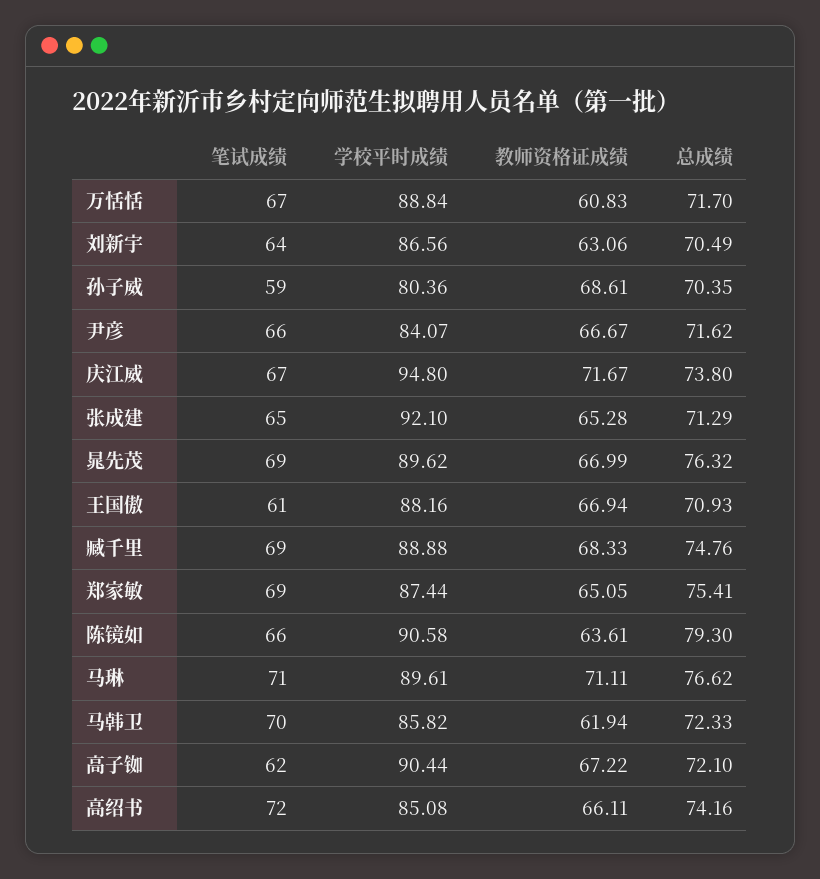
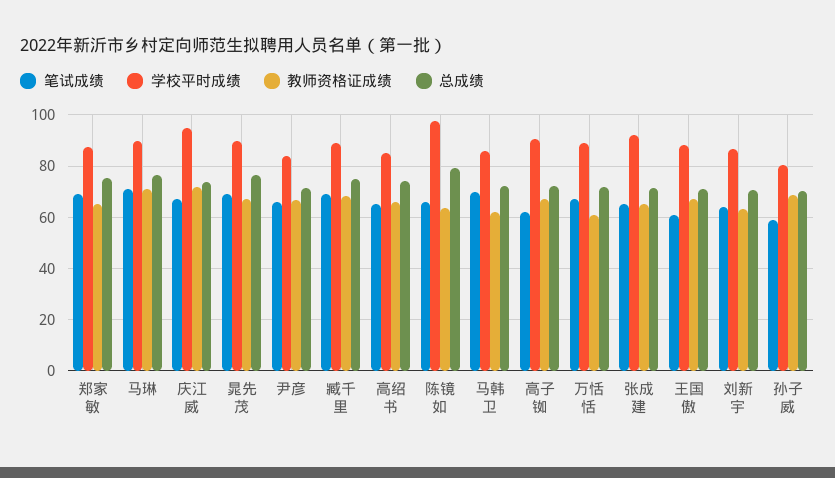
  {
    "笔试成绩": {
      "万恬恬": 67,
      "刘新宇": 64,
      "孙子威": 59,
      "尹彦": 66,
      "庆江威": 67,
      "张成建": 65,
      "晁先茂": 69,
      "王国傲": 61,
      "臧千里": 69,
      "郑家敏": 69,
      "陈镜如": 66,
      "马琳": 71,
      "马韩卫": 70,
      "高子铷": 62,
-     "高绍书": 72
+     "高绍书": 65
    },
    "学校平时成绩": {
      "万恬恬": 88.84,
      "刘新宇": 86.56,
      "孙子威": 80.36,
      "尹彦": 84.07,
      "庆江威": 94.8,
      "张成建": 92.1,
      "晁先茂": 89.62,
      "王国傲": 88.16,
      "臧千里": 88.88,
      "郑家敏": 87.44,
-     "陈镜如": 90.58,
+     "陈镜如": 97.5,
      "马琳": 89.61,
      "马韩卫": 85.82,
      "高子铷": 90.44,
      "高绍书": 85.08
    },
    "教师资格证成绩": {
      "万恬恬": 60.83,
      "刘新宇": 63.06,
      "孙子威": 68.61,
      "尹彦": 66.67,
      "庆江威": 71.67,
      "张成建": 65.28,
      "晁先茂": 66.99,
      "王国傲": 66.94,
      "臧千里": 68.33,
      "郑家敏": 65.05,
      "陈镜如": 63.61,
      "马琳": 71.11,
      "马韩卫": 61.94,
      "高子铷": 67.22,
      "高绍书": 66.11
    },
    "总成绩": {
      "万恬恬": 71.7,
      "刘新宇": 70.49,
      "孙子威": 70.35,
      "尹彦": 71.62,
      "庆江威": 73.8,
      "张成建": 71.29,
      "晁先茂": 76.32,
      "王国傲": 70.93,
      "臧千里": 74.76,
      "郑家敏": 75.41,
      "陈镜如": 79.3,
      "马琳": 76.62,
      "马韩卫": 72.33,
      "高子铷": 72.1,
      "高绍书": 74.16
    }
  }

